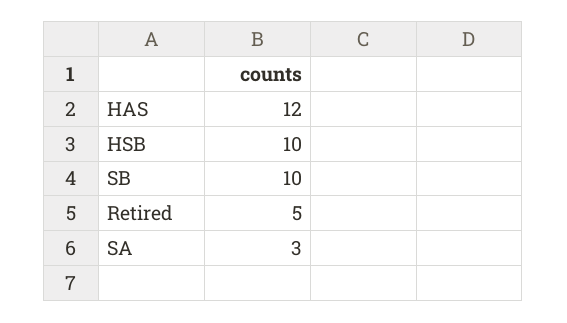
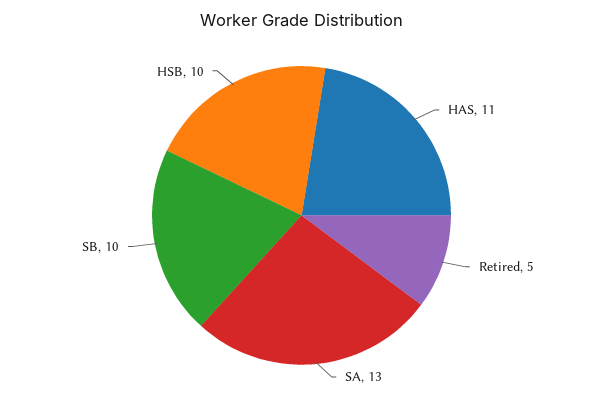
  {
-   "HAS": 12,
+   "HAS": 11,
    "HSB": 10,
    "SB": 10,
    "Retired": 5,
-   "SA": 3
+   "SA": 13
  }

